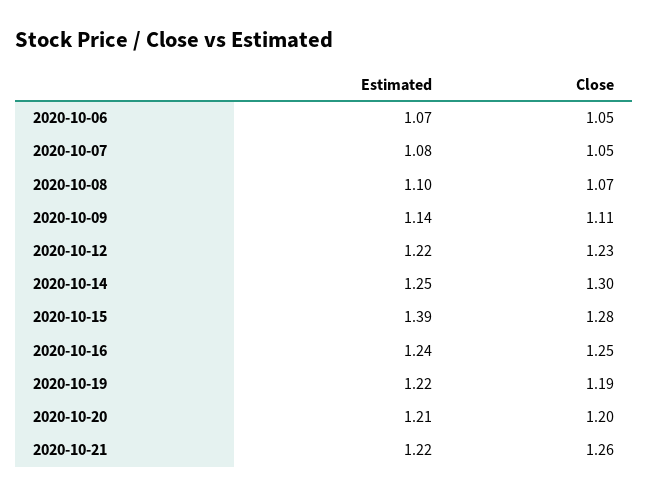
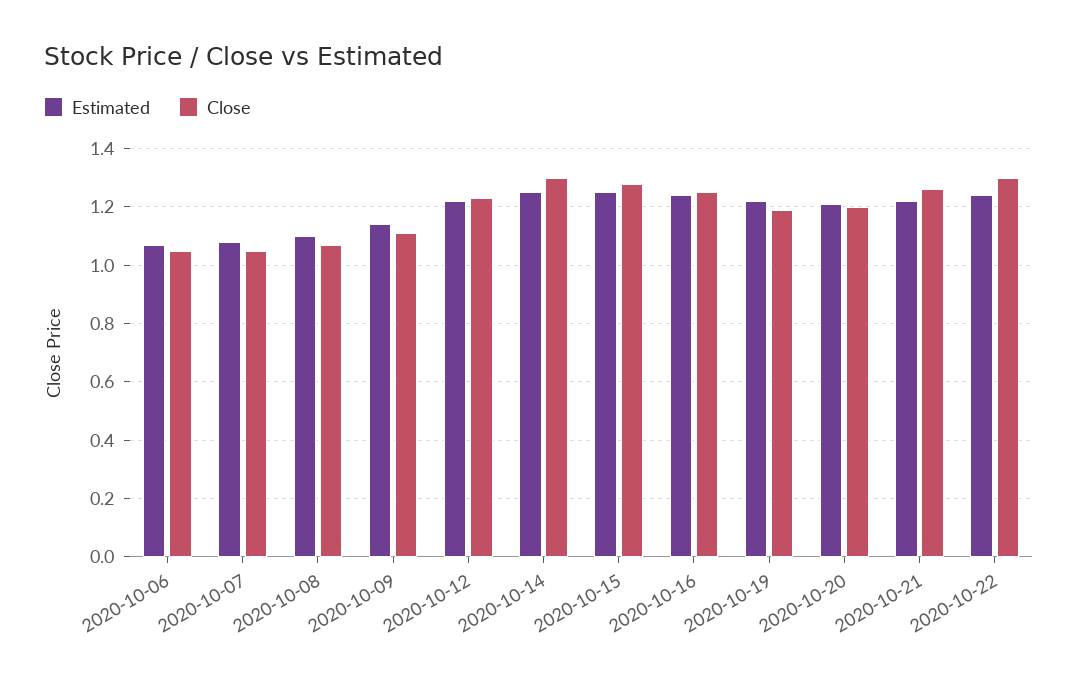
  {
    "Estimated": {
      "2020-10-06": 1.07,
      "2020-10-07": 1.08,
      "2020-10-08": 1.1,
      "2020-10-09": 1.14,
      "2020-10-12": 1.22,
      "2020-10-14": 1.25,
-     "2020-10-15": 1.39,
+     "2020-10-15": 1.25,
      "2020-10-16": 1.24,
      "2020-10-19": 1.22,
      "2020-10-20": 1.21,
-     "2020-10-21": 1.22
+     "2020-10-21": 1.22,
+     "2020-10-22": 1.25
    },
    "Close": {
      "2020-10-06": 1.05,
      "2020-10-07": 1.05,
      "2020-10-08": 1.07,
      "2020-10-09": 1.11,
      "2020-10-12": 1.23,
      "2020-10-14": 1.3,
      "2020-10-15": 1.28,
      "2020-10-16": 1.25,
      "2020-10-19": 1.19,
      "2020-10-20": 1.2,
-     "2020-10-21": 1.26
+     "2020-10-21": 1.26,
+     "2020-10-22": 1.3
    }
  }

